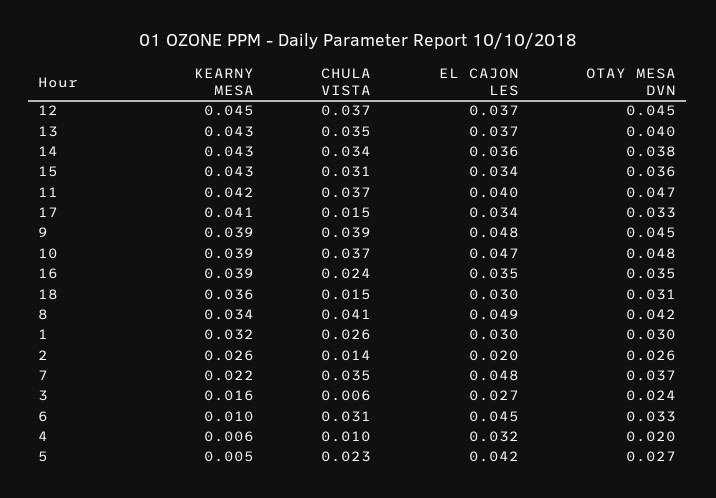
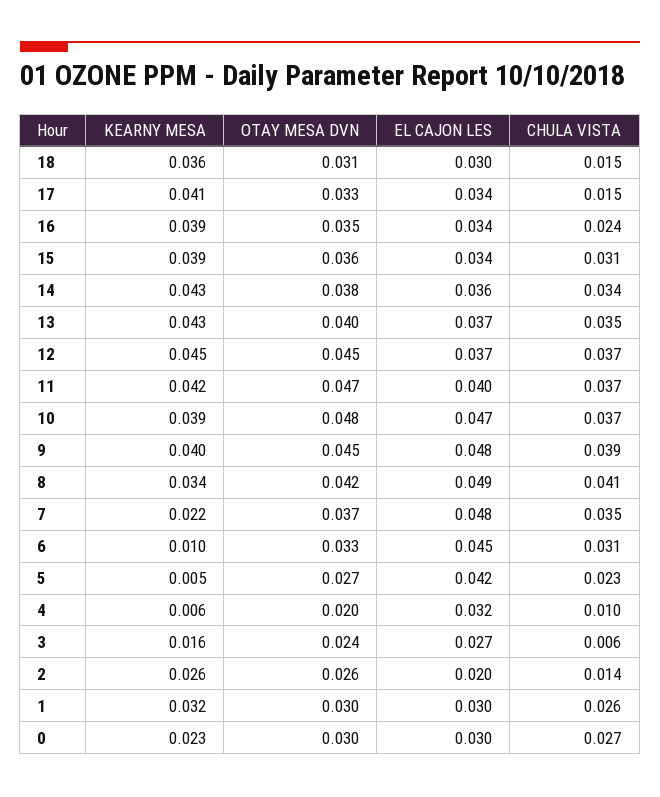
  {
    "KEARNY MESA": {
      "12": 0.045,
      "13": 0.043,
      "14": 0.043,
-     "15": 0.043,
+     "15": 0.039,
      "11": 0.042,
      "17": 0.041,
-     "9": 0.039,
+     "9": 0.04,
      "10": 0.039,
      "16": 0.039,
      "18": 0.036,
      "8": 0.034,
      "1": 0.032,
      "2": 0.026,
      "7": 0.022,
      "3": 0.016,
      "6": 0.01,
      "4": 0.006,
-     "5": 0.005
+     "5": 0.005,
+     "0": 0.023
    },
    "CHULA VISTA": {
      "12": 0.037,
      "13": 0.035,
      "14": 0.034,
      "15": 0.031,
      "11": 0.037,
      "17": 0.015,
      "9": 0.039,
      "10": 0.037,
      "16": 0.024,
      "18": 0.015,
      "8": 0.041,
      "1": 0.026,
      "2": 0.014,
      "7": 0.035,
      "3": 0.006,
      "6": 0.031,
      "4": 0.01,
-     "5": 0.023
+     "5": 0.023,
+     "0": 0.027
    },
    "EL CAJON LES": {
      "12": 0.037,
      "13": 0.037,
      "14": 0.036,
      "15": 0.034,
      "11": 0.04,
      "17": 0.034,
      "9": 0.048,
      "10": 0.047,
-     "16": 0.035,
+     "16": 0.034,
      "18": 0.03,
      "8": 0.049,
      "1": 0.03,
      "2": 0.02,
      "7": 0.048,
      "3": 0.027,
      "6": 0.045,
      "4": 0.032,
-     "5": 0.042
+     "5": 0.042,
+     "0": 0.03
    },
    "OTAY MESA DVN": {
      "12": 0.045,
      "13": 0.04,
      "14": 0.038,
      "15": 0.036,
      "11": 0.047,
      "17": 0.033,
      "9": 0.045,
      "10": 0.048,
      "16": 0.035,
      "18": 0.031,
      "8": 0.042,
      "1": 0.03,
      "2": 0.026,
      "7": 0.037,
      "3": 0.024,
      "6": 0.033,
      "4": 0.02,
-     "5": 0.027
+     "5": 0.027,
+     "0": 0.03
    }
  }

